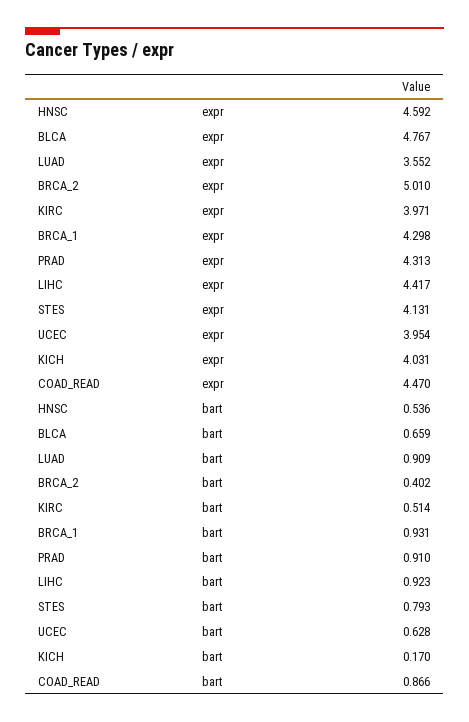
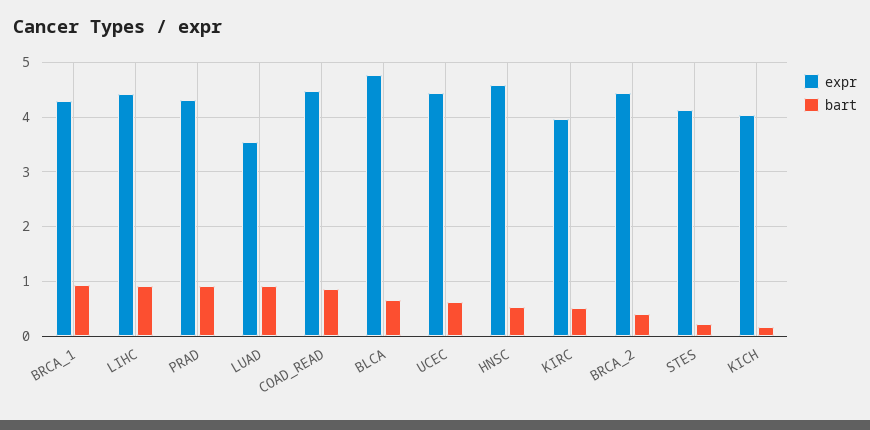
  {
    "expr": {
      "HNSC": 4.592,
      "BLCA": 4.767,
      "LUAD": 3.552,
-     "BRCA_2": 5.01,
+     "BRCA_2": 4.4,
      "KIRC": 3.971,
      "BRCA_1": 4.298,
      "PRAD": 4.313,
      "LIHC": 4.417,
      "STES": 4.131,
-     "UCEC": 3.954,
+     "UCEC": 4.4,
      "KICH": 4.031,
      "COAD_READ": 4.47
    },
    "bart": {
      "HNSC": 0.536,
      "BLCA": 0.659,
      "LUAD": 0.909,
      "BRCA_2": 0.402,
      "KIRC": 0.514,
      "BRCA_1": 0.931,
      "PRAD": 0.91,
      "LIHC": 0.923,
-     "STES": 0.793,
+     "STES": 0.2,
      "UCEC": 0.628,
      "KICH": 0.17,
      "COAD_READ": 0.866
    }
  }

